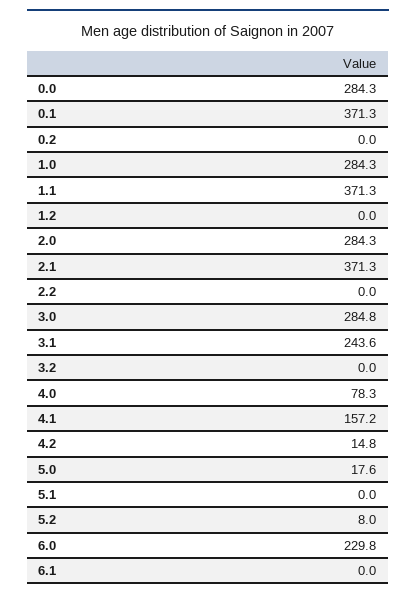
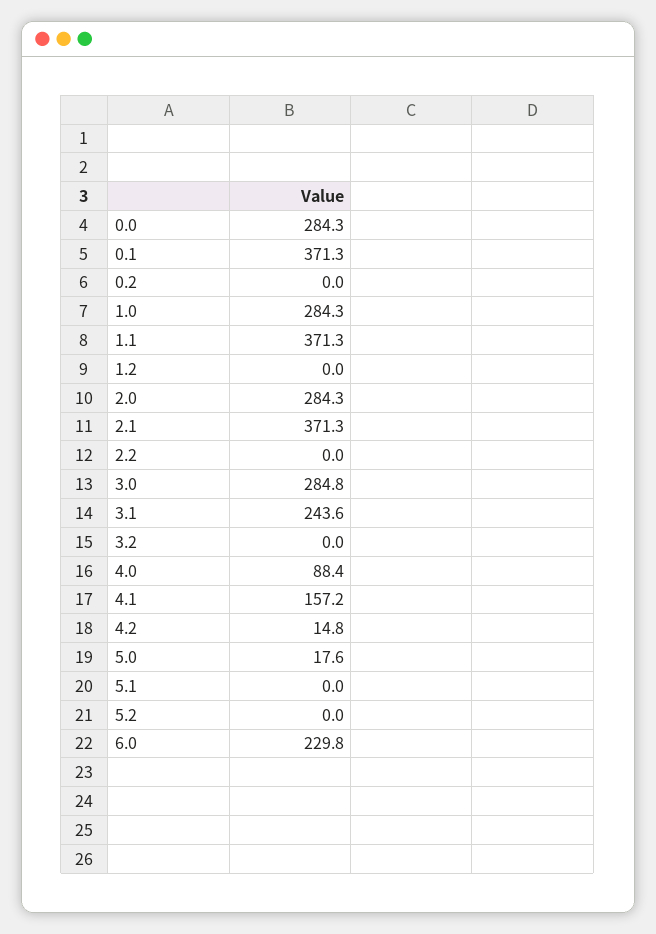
  {
    "0.0": 284.3,
    "0.1": 371.3,
    "0.2": 0,
    "1.0": 284.3,
    "1.1": 371.3,
    "1.2": 0,
    "2.0": 284.3,
    "2.1": 371.3,
    "2.2": 0,
    "3.0": 284.8,
    "3.1": 243.6,
    "3.2": 0,
-   "4.0": 78.3,
+   "4.0": 88.4,
    "4.1": 157.2,
    "4.2": 14.8,
    "5.0": 17.6,
    "5.1": 0,
-   "5.2": 8,
+   "5.2": 0,
-   "6.0": 229.8,
+   "6.0": 229.8
-   "6.1": 0
  }

